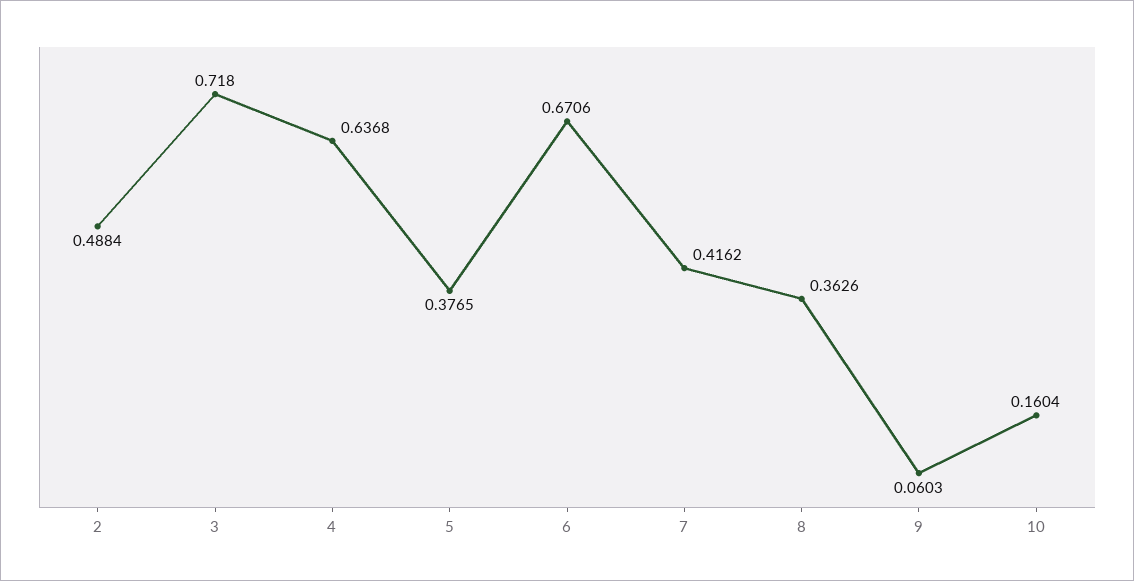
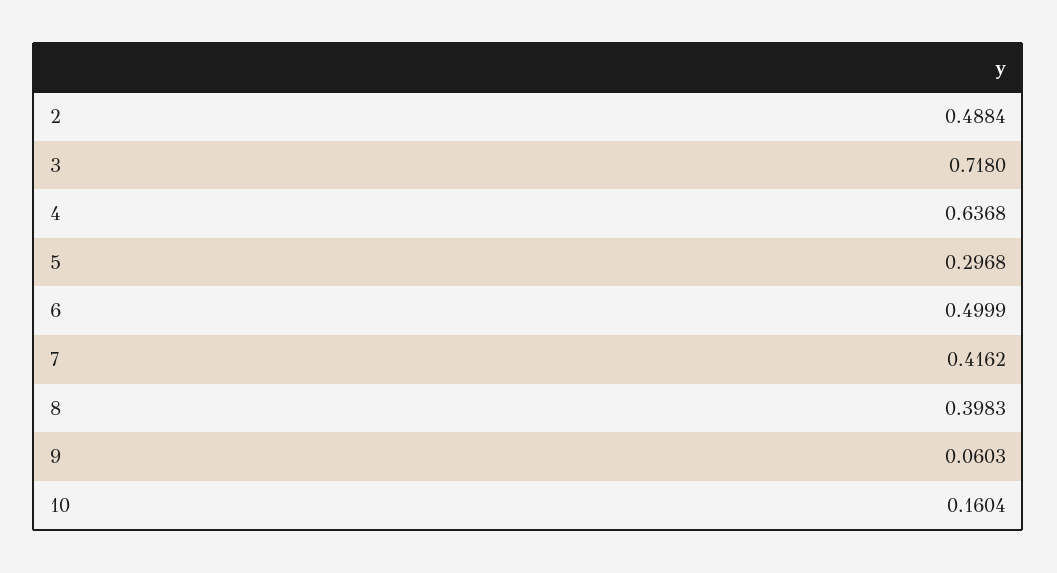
  {
    "2": 0.4884,
    "3": 0.718,
    "4": 0.6368,
-   "5": 0.3765,
+   "5": 0.2968,
-   "6": 0.6706,
+   "6": 0.4999,
    "7": 0.4162,
-   "8": 0.3626,
+   "8": 0.3983,
    "9": 0.0603,
    "10": 0.1604
  }

